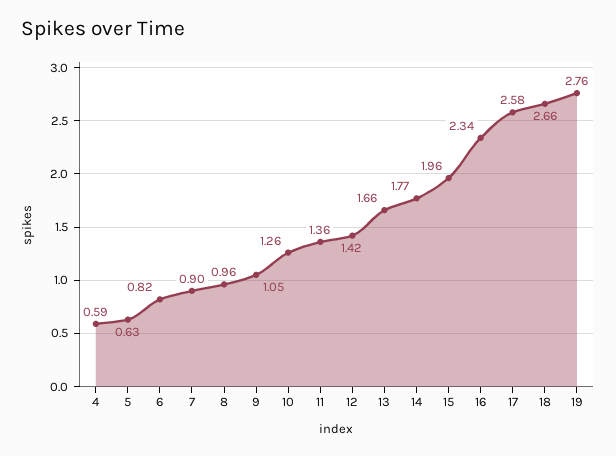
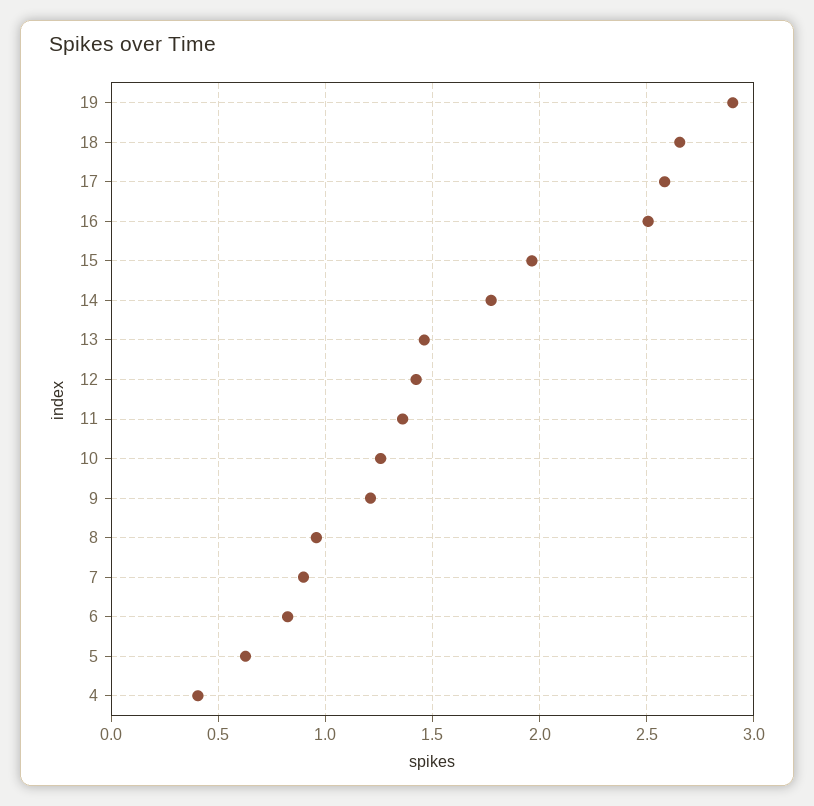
  {
-   "4": 0.59,
+   "4": 0.4,
    "5": 0.63,
    "6": 0.82,
    "7": 0.9,
    "8": 0.96,
-   "9": 1.05,
+   "9": 1.2,
    "10": 1.26,
    "11": 1.36,
    "12": 1.42,
-   "13": 1.66,
+   "13": 1.45,
    "14": 1.77,
    "15": 1.96,
-   "16": 2.34,
+   "16": 2.5,
    "17": 2.58,
    "18": 2.66,
-   "19": 2.76
+   "19": 2.9
  }

